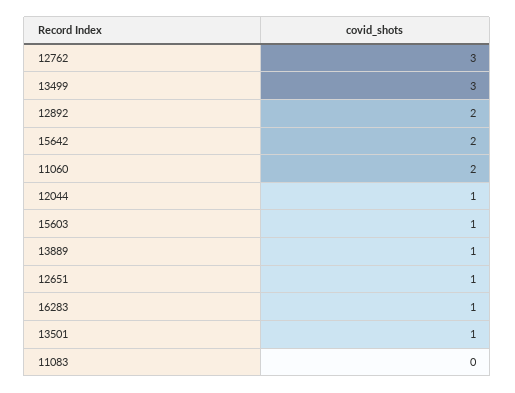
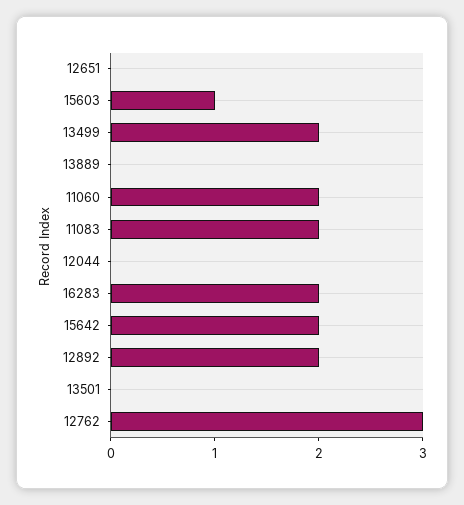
  {
    "12762": 3,
-   "13499": 3,
+   "13499": 2,
    "12892": 2,
    "15642": 2,
    "11060": 2,
-   "12044": 1,
+   "12044": 0,
    "15603": 1,
-   "13889": 1,
+   "13889": 0,
-   "12651": 1,
+   "12651": 0,
-   "16283": 1,
+   "16283": 2,
-   "13501": 1,
+   "13501": 0,
-   "11083": 0
+   "11083": 2
  }

